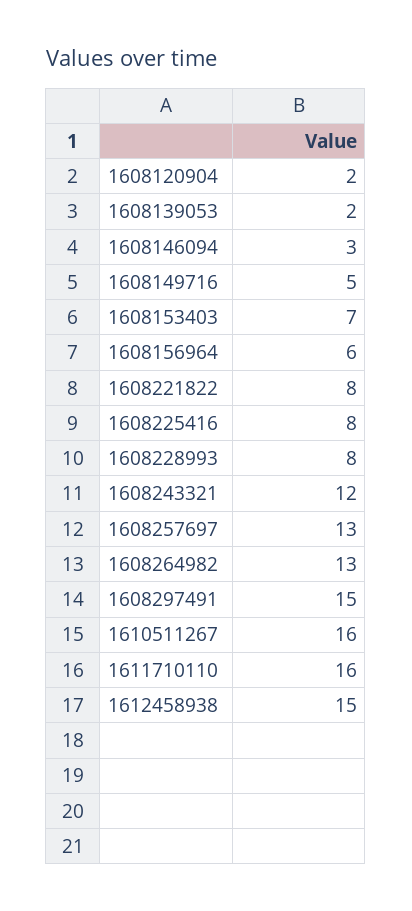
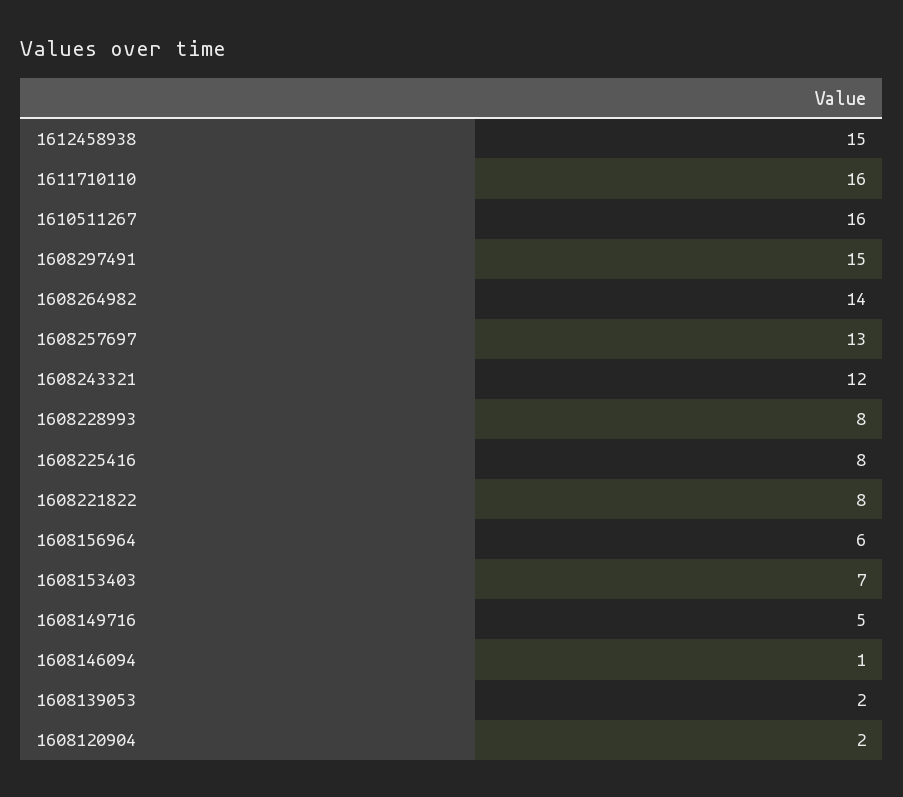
  {
    "1608120904": 2,
    "1608139053": 2,
-   "1608146094": 3,
+   "1608146094": 1,
    "1608149716": 5,
    "1608153403": 7,
    "1608156964": 6,
    "1608221822": 8,
    "1608225416": 8,
    "1608228993": 8,
    "1608243321": 12,
    "1608257697": 13,
-   "1608264982": 13,
+   "1608264982": 14,
    "1608297491": 15,
    "1610511267": 16,
    "1611710110": 16,
    "1612458938": 15
  }

